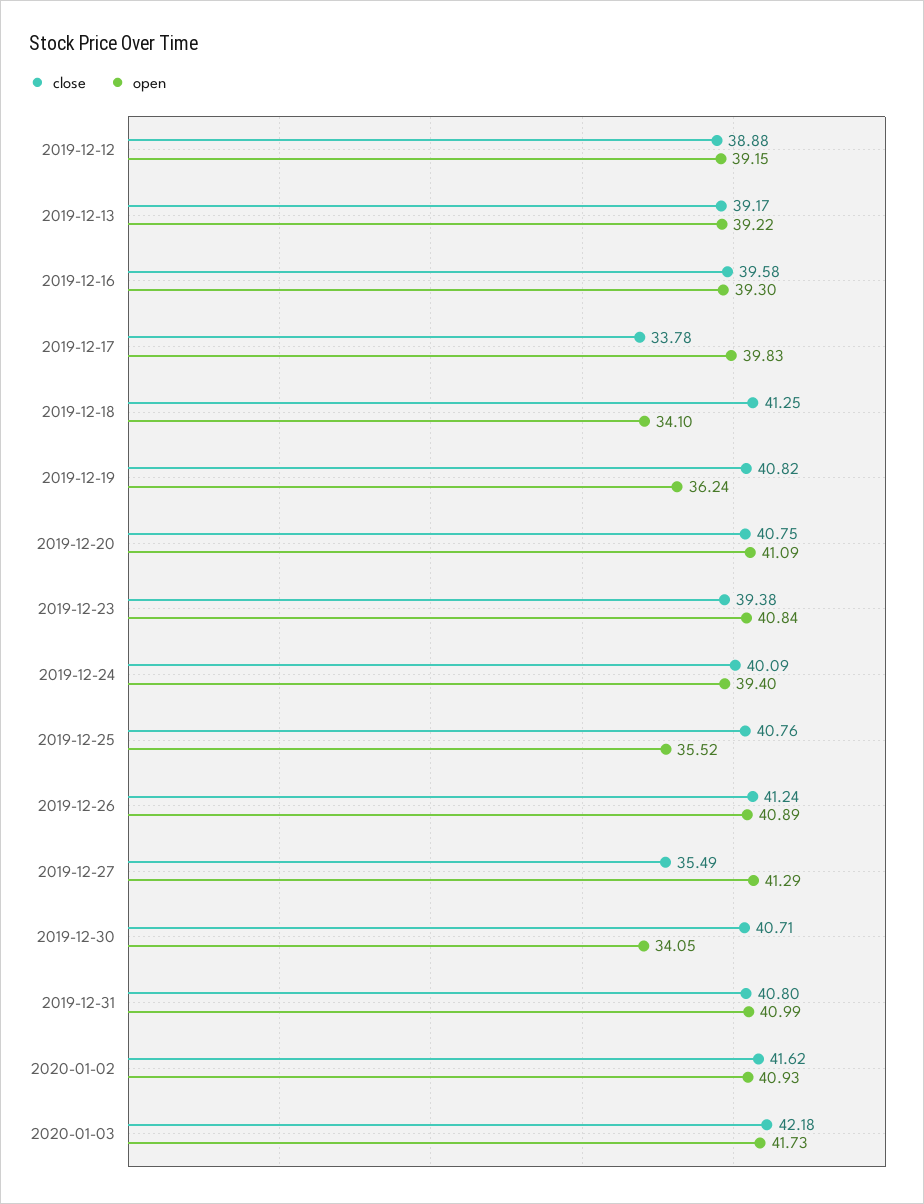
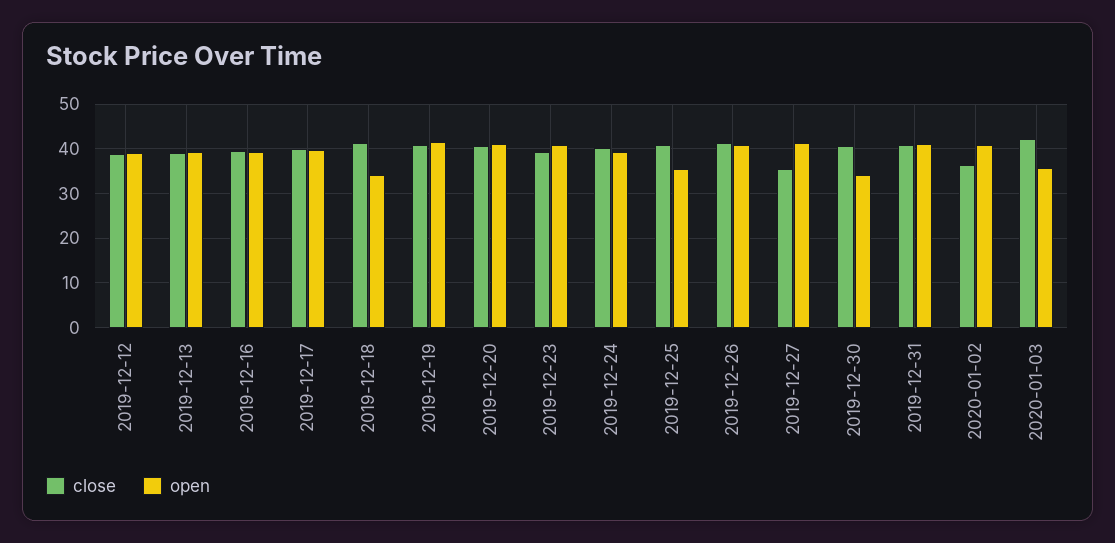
  {
    "close": {
      "2019-12-12": 38.88,
      "2019-12-13": 39.17,
      "2019-12-16": 39.58,
-     "2019-12-17": 33.78,
+     "2019-12-17": 40,
      "2019-12-18": 41.25,
      "2019-12-19": 40.82,
      "2019-12-20": 40.75,
      "2019-12-23": 39.38,
      "2019-12-24": 40.09,
      "2019-12-25": 40.76,
      "2019-12-26": 41.24,
      "2019-12-27": 35.49,
      "2019-12-30": 40.71,
      "2019-12-31": 40.8,
-     "2020-01-02": 41.62,
+     "2020-01-02": 36,
      "2020-01-03": 42.18
    },
    "open": {
      "2019-12-12": 39.15,
      "2019-12-13": 39.22,
      "2019-12-16": 39.3,
      "2019-12-17": 39.83,
      "2019-12-18": 34.1,
-     "2019-12-19": 36.24,
+     "2019-12-19": 42,
      "2019-12-20": 41.09,
      "2019-12-23": 40.84,
      "2019-12-24": 39.4,
      "2019-12-25": 35.52,
      "2019-12-26": 40.89,
      "2019-12-27": 41.29,
      "2019-12-30": 34.05,
      "2019-12-31": 40.99,
      "2020-01-02": 40.93,
-     "2020-01-03": 41.73
+     "2020-01-03": 36
    }
  }

